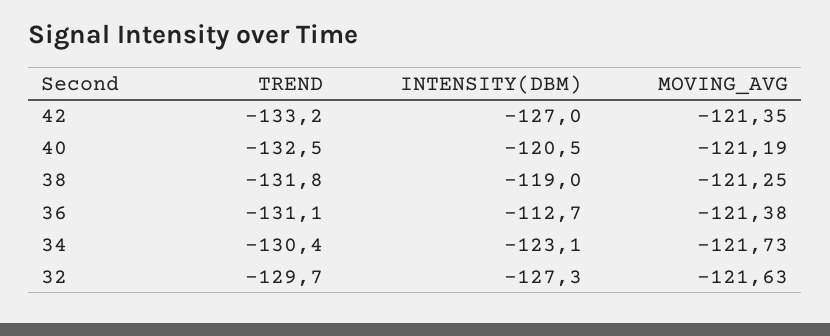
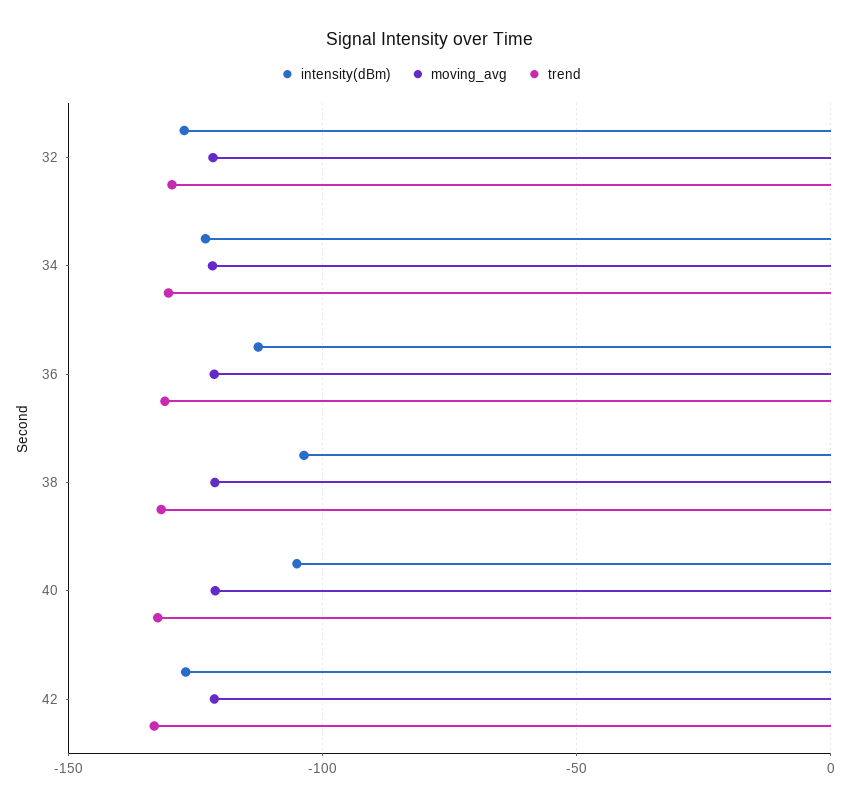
  {
    "TREND": {
      "42": -133.2,
      "40": -132.5,
      "38": -131.8,
      "36": -131.1,
      "34": -130.4,
      "32": -129.7
    },
    "INTENSITY(DBM)": {
      "42": -127,
-     "40": -120.5,
+     "40": -105,
-     "38": -119,
+     "38": -105,
      "36": -112.7,
      "34": -123.1,
      "32": -127.3
    },
    "MOVING_AVG": {
      "42": -121.35,
      "40": -121.19,
      "38": -121.25,
      "36": -121.38,
      "34": -121.73,
      "32": -121.63
    }
  }

